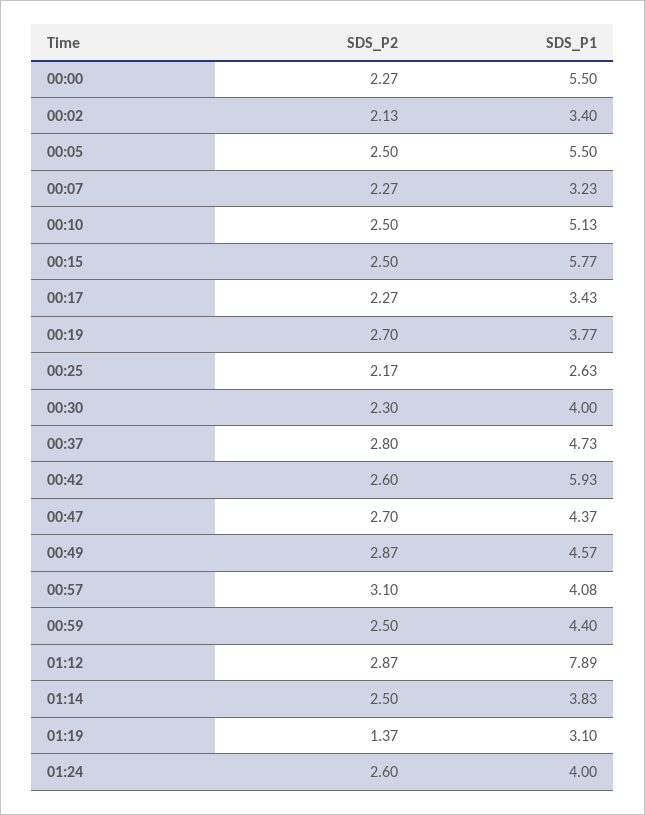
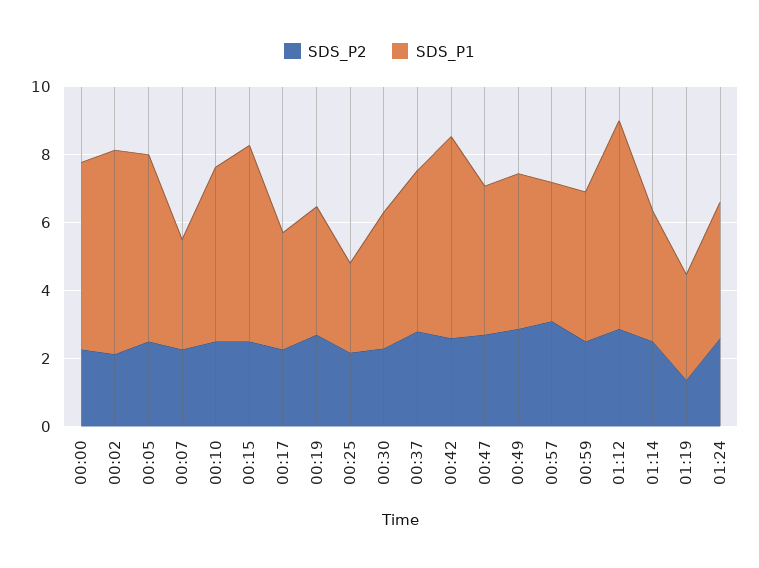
  {
    "SDS_P2": {
      "00:00": 2.27,
      "00:02": 2.13,
      "00:05": 2.5,
      "00:07": 2.27,
      "00:10": 2.5,
      "00:15": 2.5,
      "00:17": 2.27,
      "00:19": 2.7,
      "00:25": 2.17,
      "00:30": 2.3,
      "00:37": 2.8,
      "00:42": 2.6,
      "00:47": 2.7,
      "00:49": 2.87,
      "00:57": 3.1,
      "00:59": 2.5,
      "01:12": 2.87,
      "01:14": 2.5,
      "01:19": 1.37,
      "01:24": 2.6
    },
    "SDS_P1": {
      "00:00": 5.5,
-     "00:02": 3.4,
+     "00:02": 6,
      "00:05": 5.5,
      "00:07": 3.23,
      "00:10": 5.13,
      "00:15": 5.77,
      "00:17": 3.43,
      "00:19": 3.77,
      "00:25": 2.63,
      "00:30": 4,
      "00:37": 4.73,
      "00:42": 5.93,
      "00:47": 4.37,
      "00:49": 4.57,
      "00:57": 4.08,
      "00:59": 4.4,
-     "01:12": 7.89,
+     "01:12": 6,
      "01:14": 3.83,
      "01:19": 3.1,
      "01:24": 4
    }
  }

